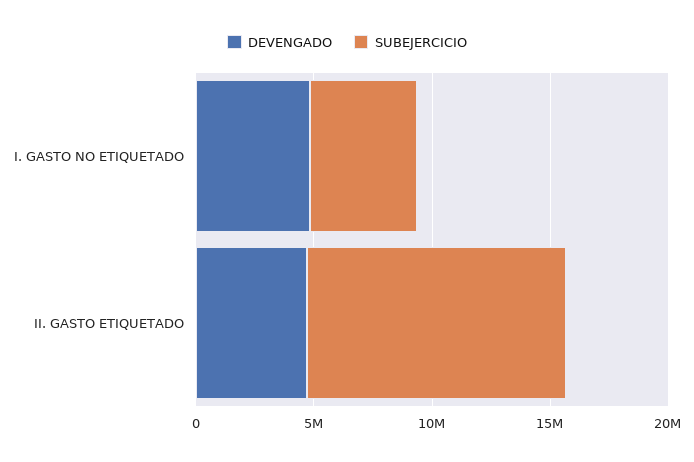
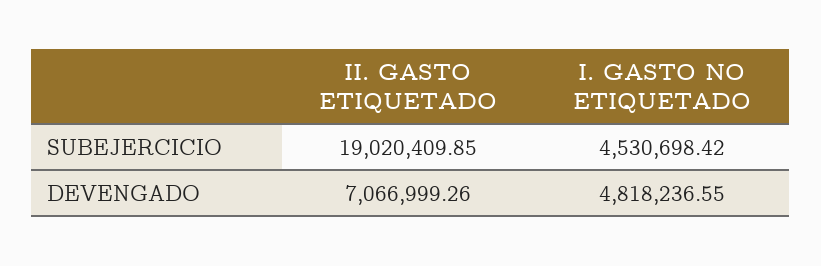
  {
    "DEVENGADO": {
      "I. GASTO NO ETIQUETADO": 4818236.55,
-     "II. GASTO ETIQUETADO": 5000000
+     "II. GASTO ETIQUETADO": 7066999.26
    },
    "SUBEJERCICIO": {
      "I. GASTO NO ETIQUETADO": 4530698.42,
-     "II. GASTO ETIQUETADO": 11000000
+     "II. GASTO ETIQUETADO": 19020409.85
    }
  }

